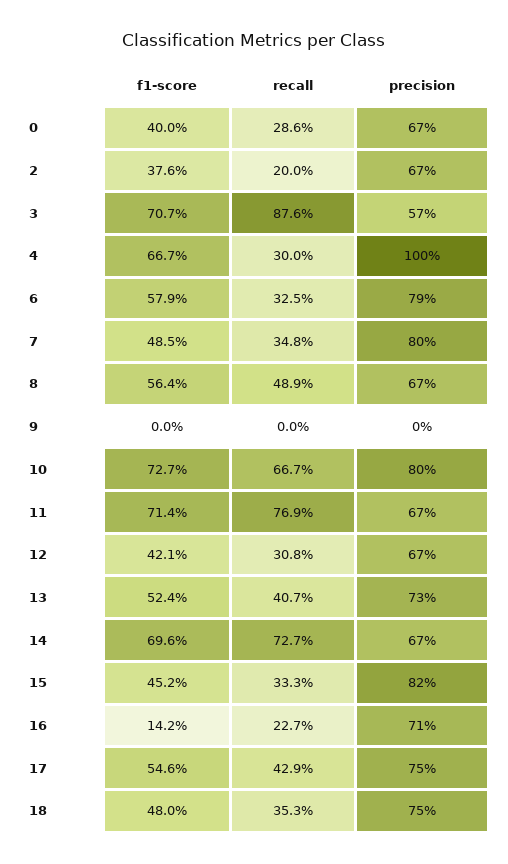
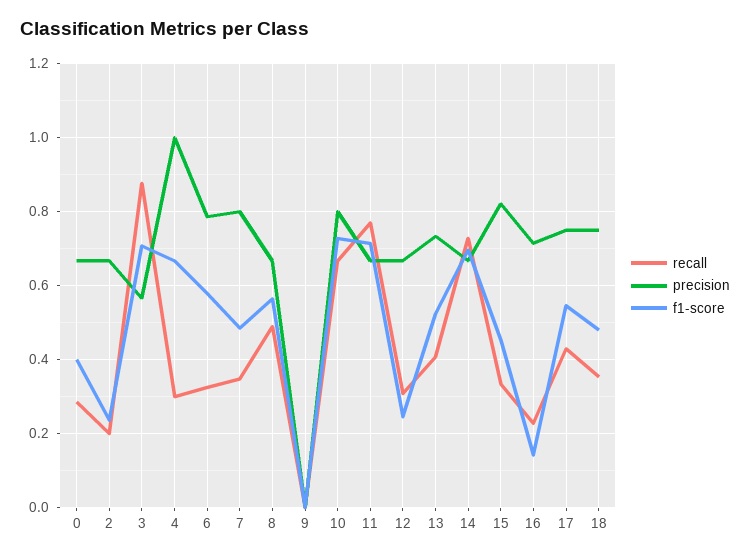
  {
    "f1-score": {
      "0": 0.4,
-     "2": 0.376,
+     "2": 0.24,
      "3": 0.707,
      "4": 0.667,
      "6": 0.579,
      "7": 0.485,
      "8": 0.564,
      "9": 0,
      "10": 0.727,
      "11": 0.714,
-     "12": 0.421,
+     "12": 0.24,
      "13": 0.524,
      "14": 0.696,
      "15": 0.452,
      "16": 0.142,
      "17": 0.546,
      "18": 0.48
    },
    "recall": {
      "0": 0.286,
      "2": 0.2,
      "3": 0.876,
      "4": 0.3,
      "6": 0.325,
      "7": 0.348,
      "8": 0.489,
      "9": 0,
      "10": 0.667,
      "11": 0.769,
      "12": 0.308,
      "13": 0.407,
      "14": 0.727,
      "15": 0.333,
      "16": 0.227,
      "17": 0.429,
      "18": 0.353
    },
    "precision": {
      "0": 0.67,
      "2": 0.67,
      "3": 0.57,
      "4": 1,
      "6": 0.79,
      "7": 0.8,
      "8": 0.67,
      "9": 0,
      "10": 0.8,
      "11": 0.67,
      "12": 0.67,
      "13": 0.73,
      "14": 0.67,
      "15": 0.82,
      "16": 0.71,
      "17": 0.75,
      "18": 0.75
    }
  }

